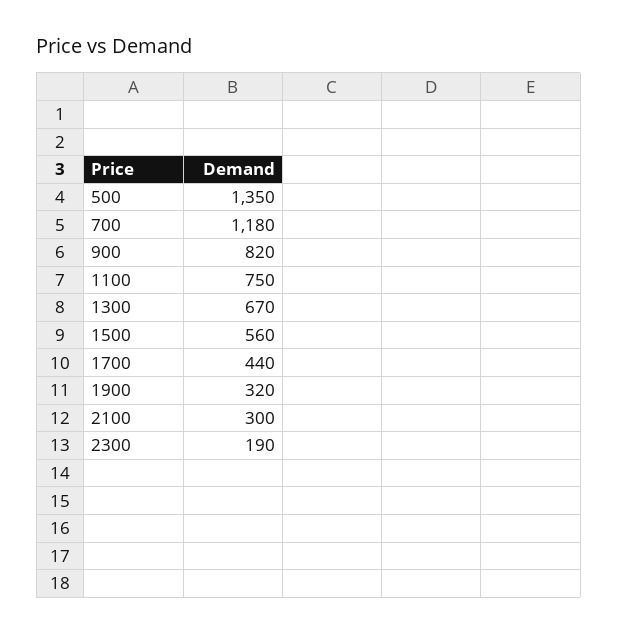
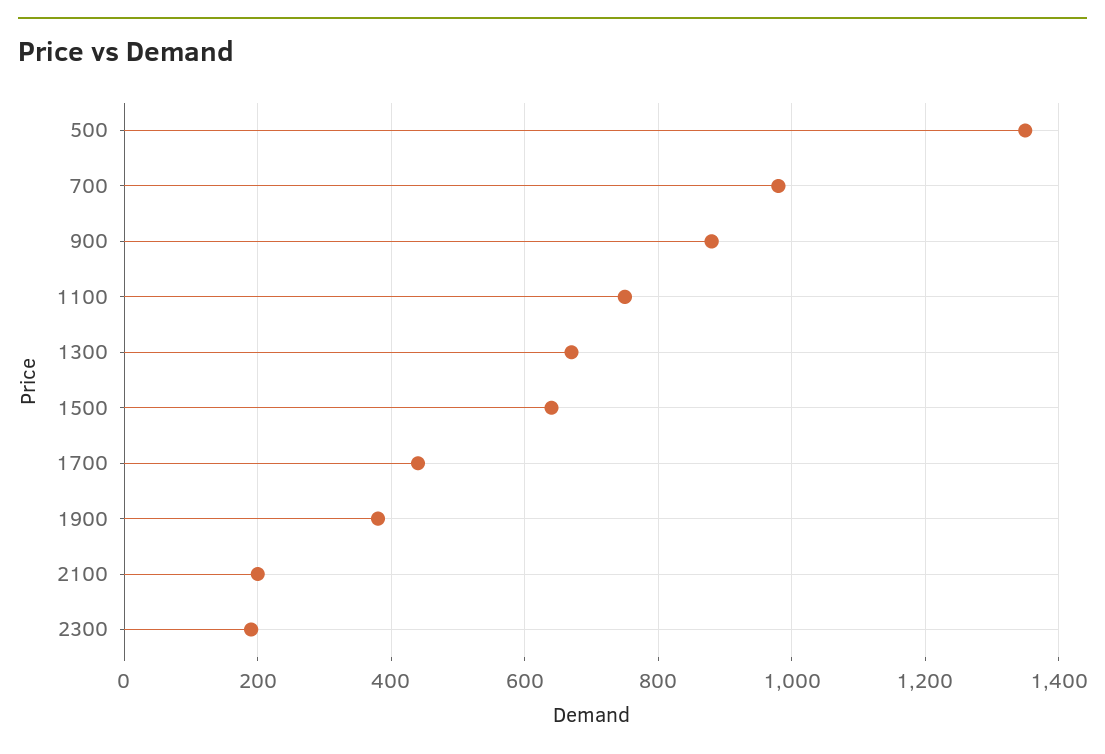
  {
    "500": 1350,
-   "700": 1180,
+   "700": 980,
-   "900": 820,
+   "900": 880,
    "1100": 750,
    "1300": 670,
-   "1500": 560,
+   "1500": 640,
    "1700": 440,
-   "1900": 320,
+   "1900": 380,
-   "2100": 300,
+   "2100": 200,
    "2300": 190
  }

